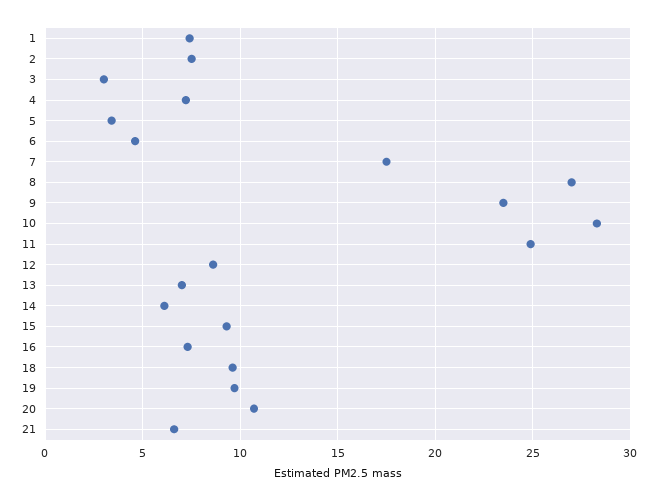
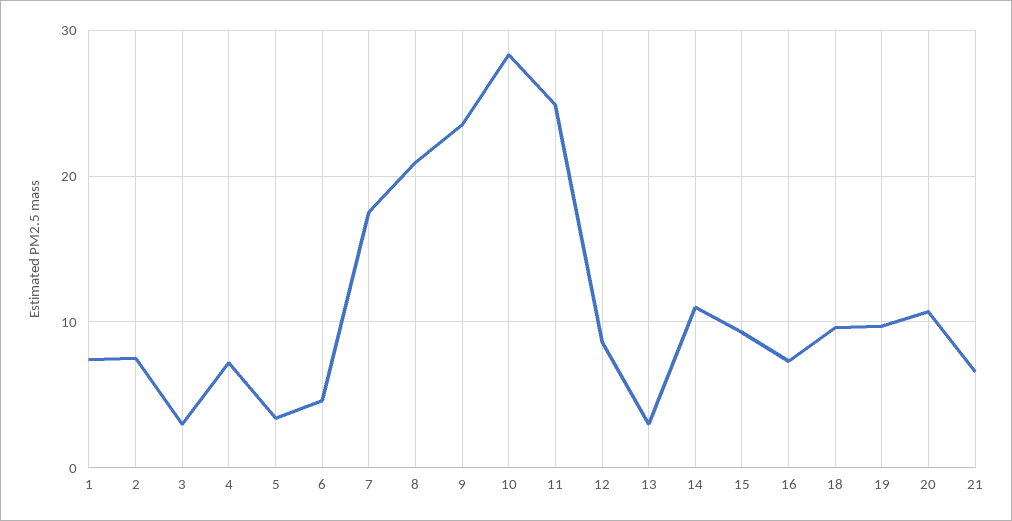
  {
    "1": 7.5,
    "2": 7.5,
    "3": 3,
    "4": 7,
    "5": 3.5,
    "6": 4.5,
    "7": 17.5,
-   "8": 27,
+   "8": 21,
    "9": 23.5,
    "10": 28.5,
    "11": 25,
    "12": 8.5,
-   "13": 7,
+   "13": 3,
-   "14": 6,
+   "14": 11,
    "15": 9.5,
    "16": 7.5,
    "18": 9.5,
    "19": 9.5,
    "20": 10.5,
    "21": 6.5
  }

